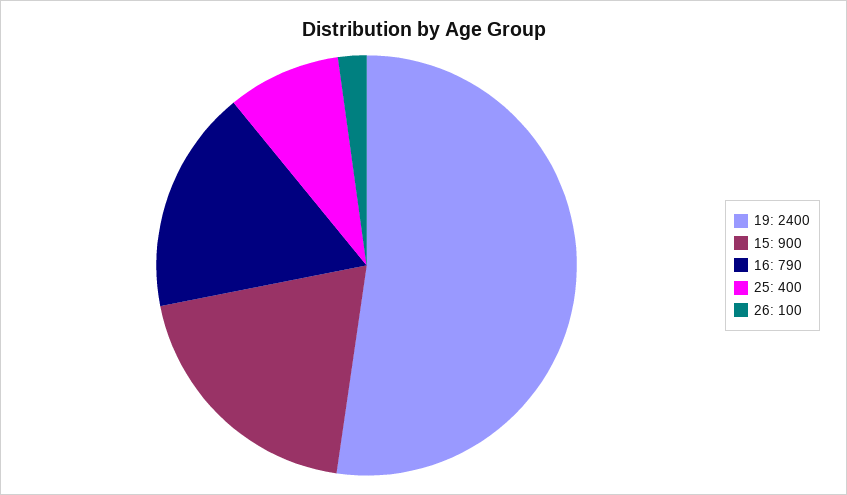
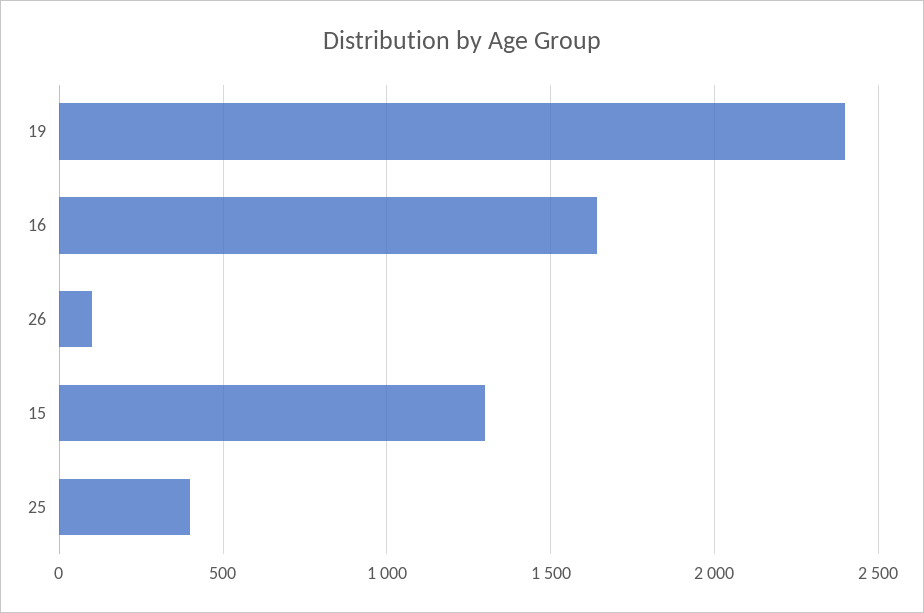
  {
    "19": 2400,
-   "15": 900,
+   "15": 1300,
-   "16": 790,
+   "16": 1650,
    "25": 400,
    "26": 100
  }

